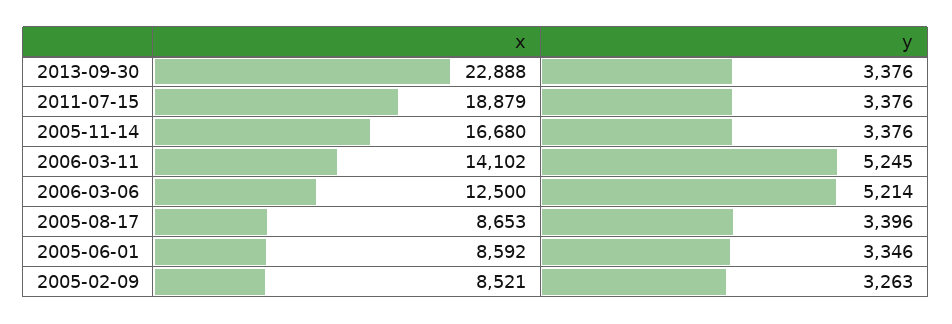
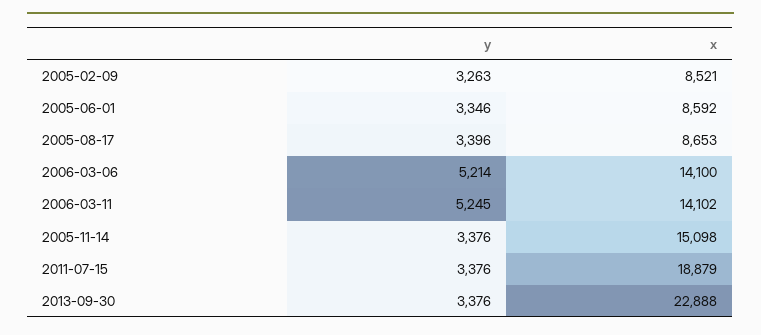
  {
    "x": {
      "2013-09-30": 22888,
      "2011-07-15": 18879,
-     "2005-11-14": 16680,
+     "2005-11-14": 15098,
      "2006-03-11": 14102,
-     "2006-03-06": 12500,
+     "2006-03-06": 14100,
      "2005-08-17": 8653,
      "2005-06-01": 8592,
      "2005-02-09": 8521
    },
    "y": {
      "2013-09-30": 3376,
      "2011-07-15": 3376,
      "2005-11-14": 3376,
      "2006-03-11": 5245,
      "2006-03-06": 5214,
      "2005-08-17": 3396,
      "2005-06-01": 3346,
      "2005-02-09": 3263
    }
  }

